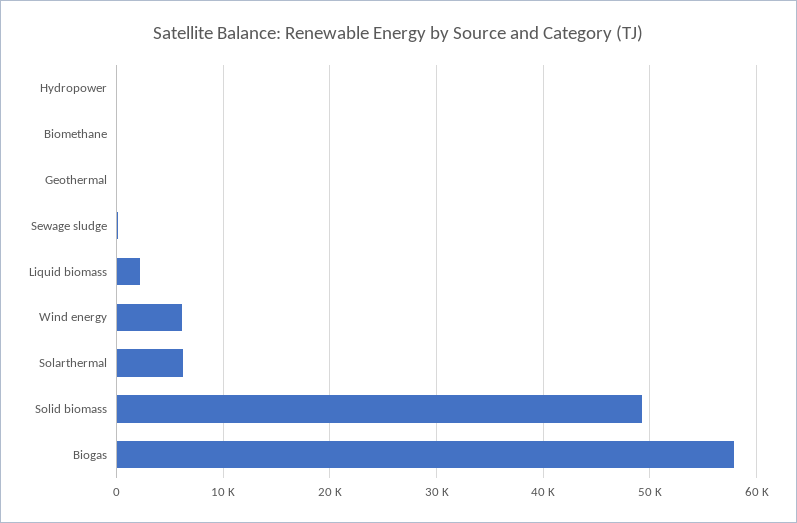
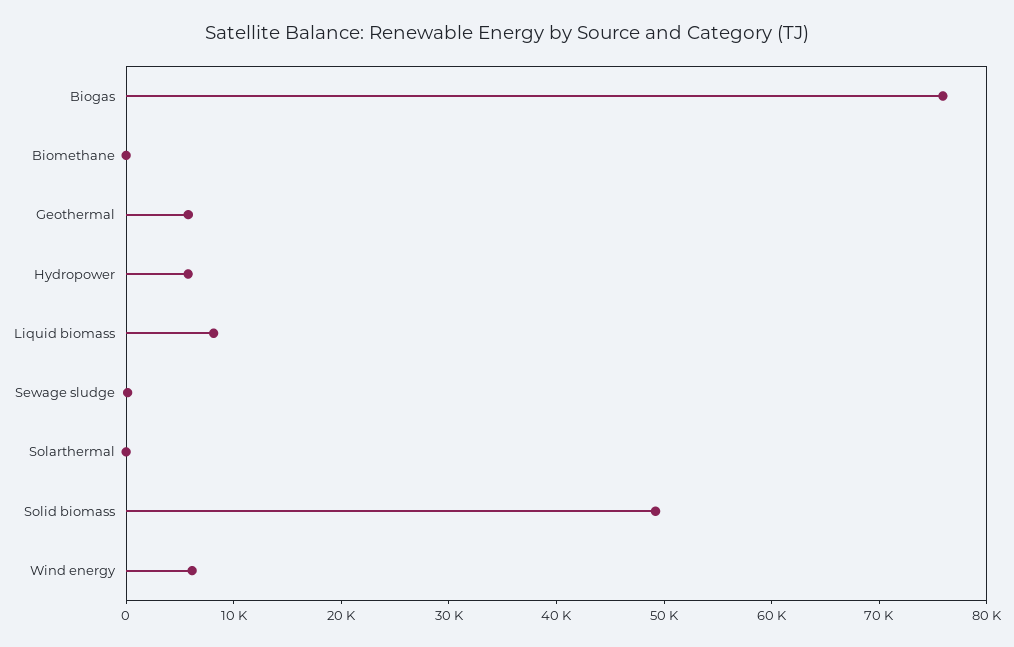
  {
-   "Hydropower": 0,
+   "Hydropower": 6000,
    "Biomethane": 0,
-   "Geothermal": 0,
+   "Geothermal": 6000,
    "Sewage sludge": 0,
-   "Liquid biomass": 2000,
+   "Liquid biomass": 8000,
    "Wind energy": 6000,
-   "Solarthermal": 6000,
+   "Solarthermal": 0,
    "Solid biomass": 49000,
-   "Biogas": 58000
+   "Biogas": 76000
  }

